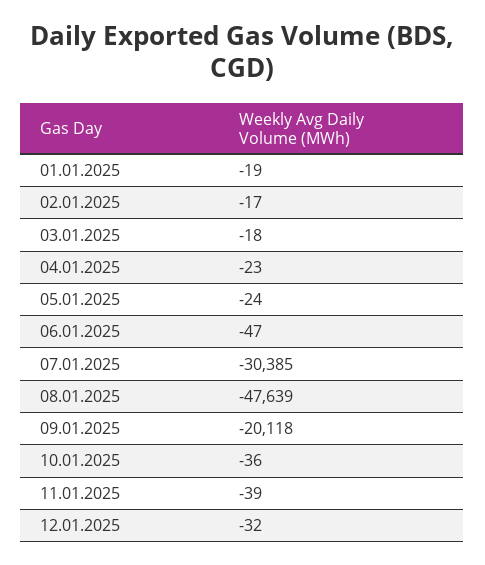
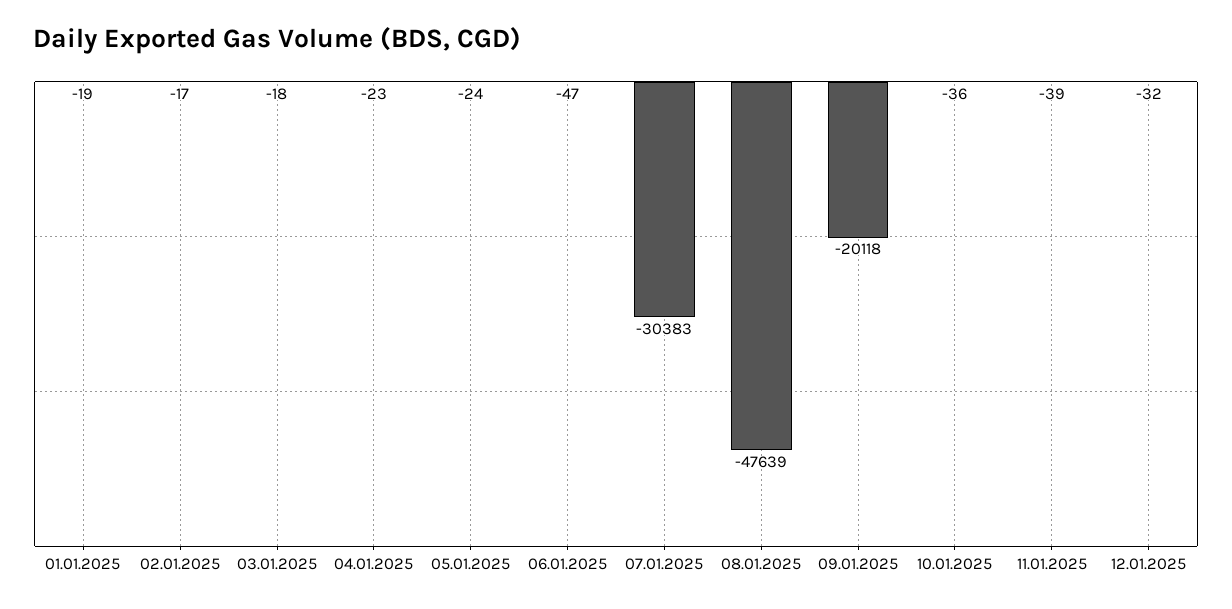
  {
    "01.01.2025": -19,
    "02.01.2025": -17,
    "03.01.2025": -18,
    "04.01.2025": -23,
    "05.01.2025": -24,
    "06.01.2025": -47,
-   "07.01.2025": -30385,
+   "07.01.2025": -30383,
    "08.01.2025": -47639,
    "09.01.2025": -20118,
    "10.01.2025": -36,
    "11.01.2025": -39,
    "12.01.2025": -32
  }

